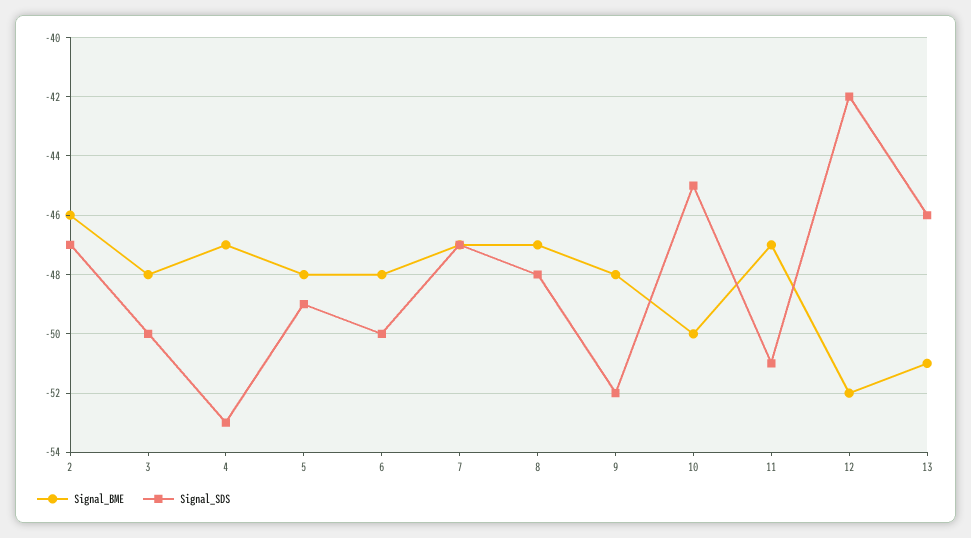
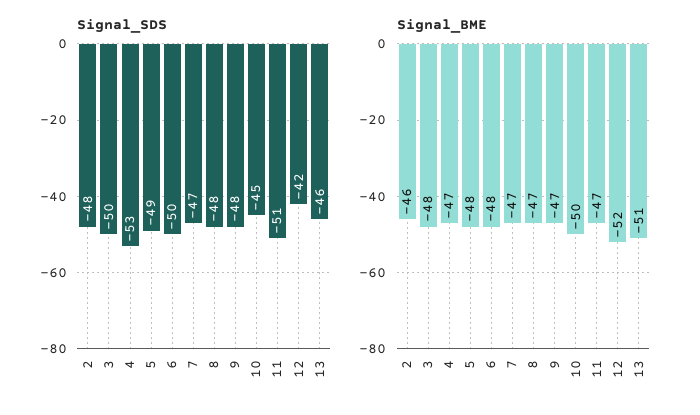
  {
    "Signal_BME": {
      "2": -46,
      "3": -48,
      "4": -47,
      "5": -48,
      "6": -48,
      "7": -47,
      "8": -47,
-     "9": -48,
+     "9": -47,
      "10": -50,
      "11": -47,
      "12": -52,
      "13": -51
    },
    "Signal_SDS": {
-     "2": -47,
+     "2": -48,
      "3": -50,
      "4": -53,
      "5": -49,
      "6": -50,
      "7": -47,
      "8": -48,
-     "9": -52,
+     "9": -48,
      "10": -45,
      "11": -51,
      "12": -42,
      "13": -46
    }
  }

